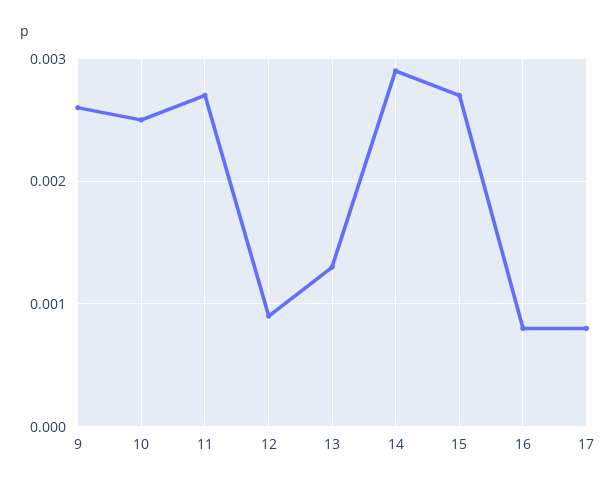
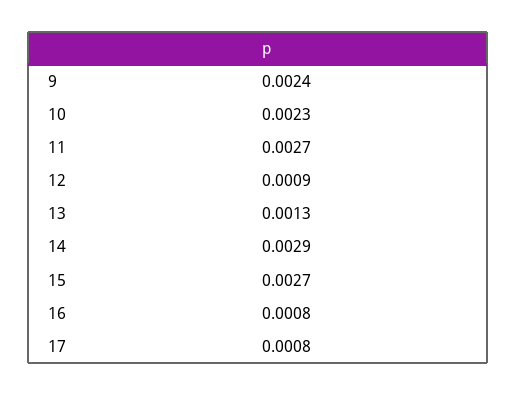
  {
-   "9": 0.0026,
+   "9": 0.0024,
-   "10": 0.0025,
+   "10": 0.0023,
    "11": 0.0027,
    "12": 0.0009,
    "13": 0.0013,
    "14": 0.0029,
    "15": 0.0027,
    "16": 0.0008,
    "17": 0.0008
  }

